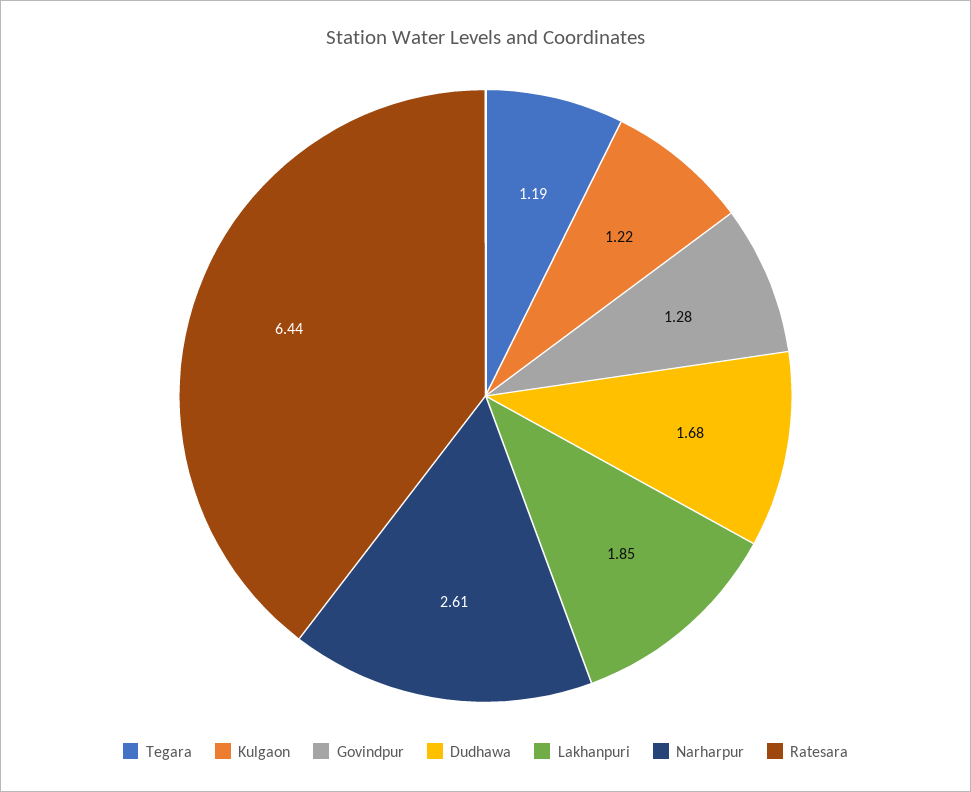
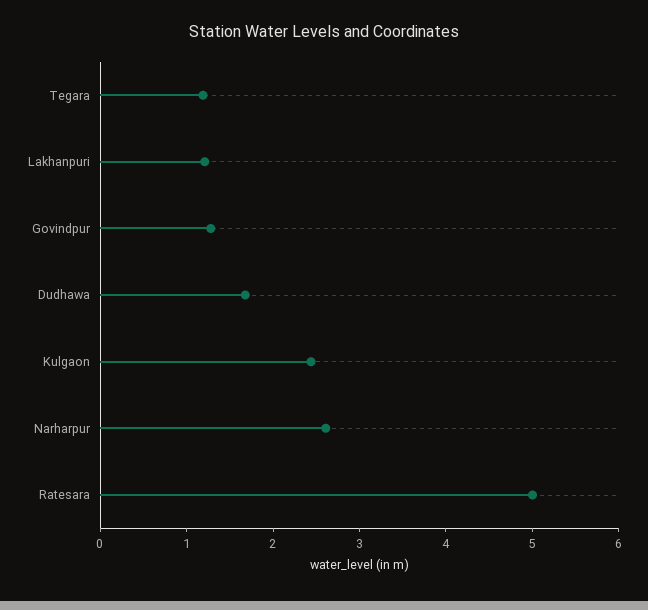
  {
    "Tegara": 1.19,
-   "Kulgaon": 1.22,
+   "Kulgaon": 2.4,
    "Govindpur": 1.28,
    "Dudhawa": 1.68,
-   "Lakhanpuri": 1.85,
+   "Lakhanpuri": 1.2,
    "Narharpur": 2.61,
-   "Ratesara": 6.44
+   "Ratesara": 5
  }

